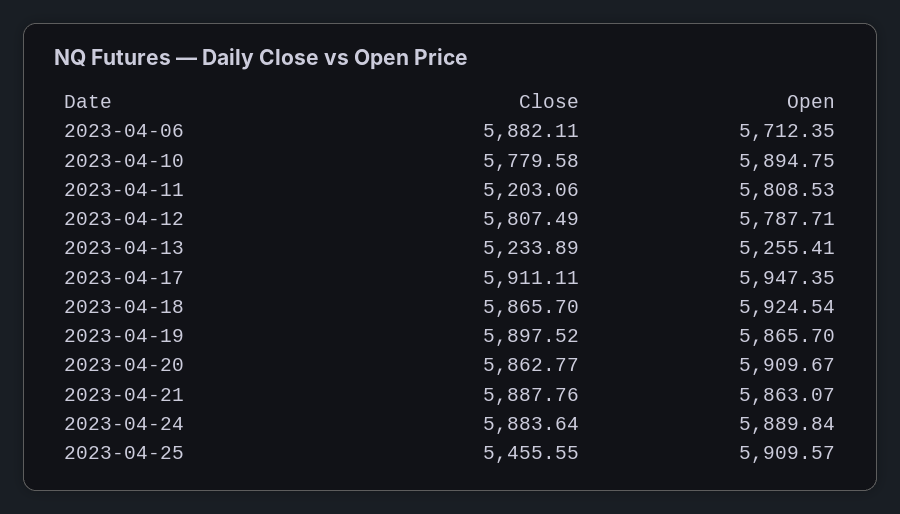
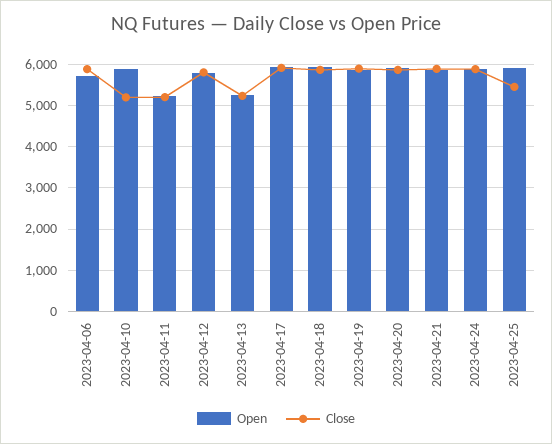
  {
    "Close": {
      "2023-04-06": 5882.11,
-     "2023-04-10": 5779.58,
+     "2023-04-10": 5200,
      "2023-04-11": 5203.06,
      "2023-04-12": 5807.49,
      "2023-04-13": 5233.89,
      "2023-04-17": 5911.11,
      "2023-04-18": 5865.7,
      "2023-04-19": 5897.52,
      "2023-04-20": 5862.77,
      "2023-04-21": 5887.76,
      "2023-04-24": 5883.64,
      "2023-04-25": 5455.55
    },
    "Open": {
      "2023-04-06": 5712.35,
      "2023-04-10": 5894.75,
-     "2023-04-11": 5808.53,
+     "2023-04-11": 5200,
      "2023-04-12": 5787.71,
      "2023-04-13": 5255.41,
      "2023-04-17": 5947.35,
      "2023-04-18": 5924.54,
      "2023-04-19": 5865.7,
      "2023-04-20": 5909.67,
      "2023-04-21": 5863.07,
      "2023-04-24": 5889.84,
      "2023-04-25": 5909.57
    }
  }

